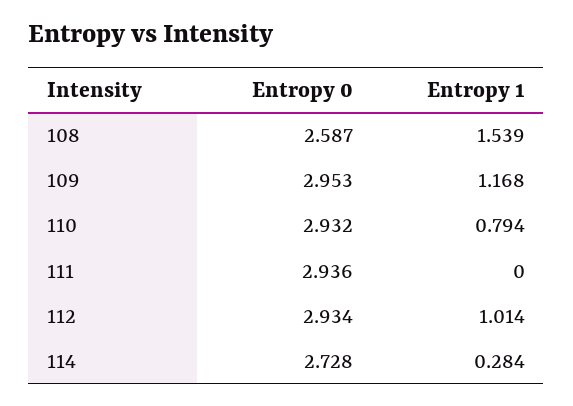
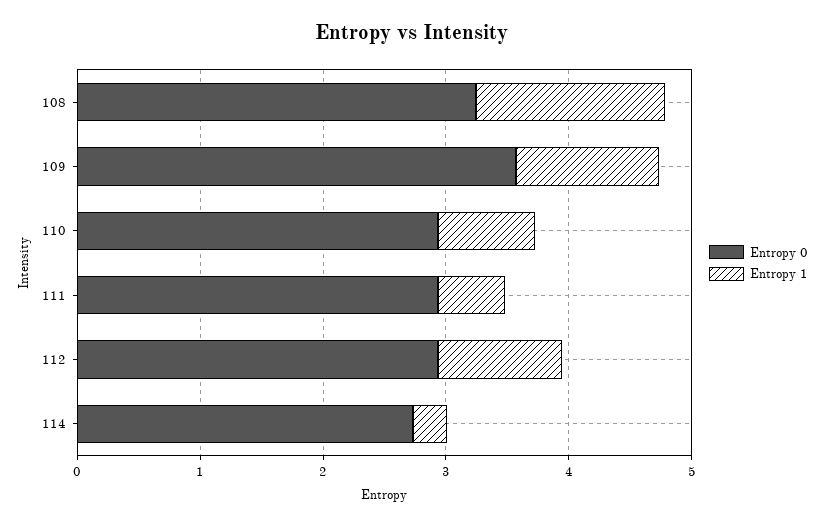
  {
    "Entropy 0": {
-     "108": 2.587,
+     "108": 3.2,
-     "109": 2.953,
+     "109": 3.6,
      "110": 2.932,
      "111": 2.936,
      "112": 2.934,
      "114": 2.728
    },
    "Entropy 1": {
      "108": 1.539,
      "109": 1.168,
      "110": 0.794,
-     "111": 0,
+     "111": 0.6,
      "112": 1.014,
      "114": 0.284
    }
  }

